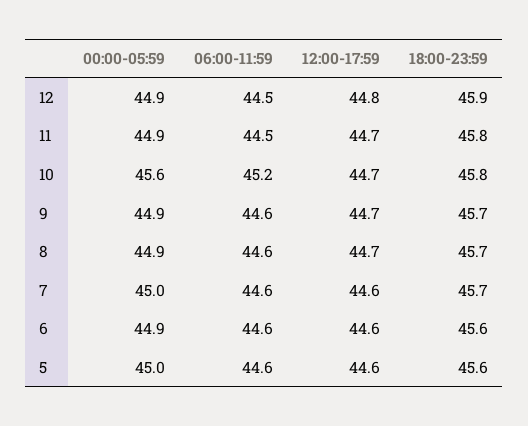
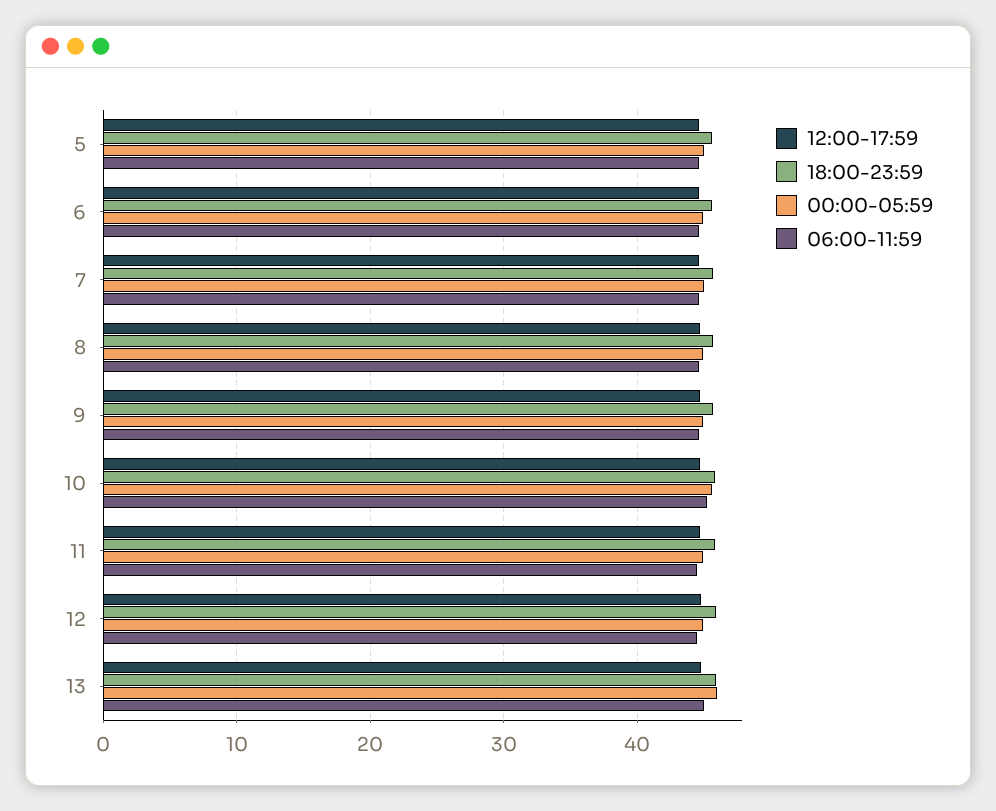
  {
    "00:00-05:59": {
      "12": 44.9,
      "11": 44.9,
      "10": 45.6,
      "9": 44.9,
      "8": 44.9,
      "7": 45,
      "6": 44.9,
-     "5": 45
+     "5": 45,
+     "13": 46
    },
    "06:00-11:59": {
      "12": 44.5,
      "11": 44.5,
      "10": 45.2,
      "9": 44.6,
      "8": 44.6,
      "7": 44.6,
      "6": 44.6,
-     "5": 44.6
+     "5": 44.6,
+     "13": 45
    },
    "12:00-17:59": {
      "12": 44.8,
      "11": 44.7,
      "10": 44.7,
      "9": 44.7,
      "8": 44.7,
      "7": 44.6,
      "6": 44.6,
-     "5": 44.6
+     "5": 44.6,
+     "13": 45
    },
    "18:00-23:59": {
      "12": 45.9,
      "11": 45.8,
      "10": 45.8,
      "9": 45.7,
      "8": 45.7,
      "7": 45.7,
      "6": 45.6,
-     "5": 45.6
+     "5": 45.6,
+     "13": 46
    }
  }

